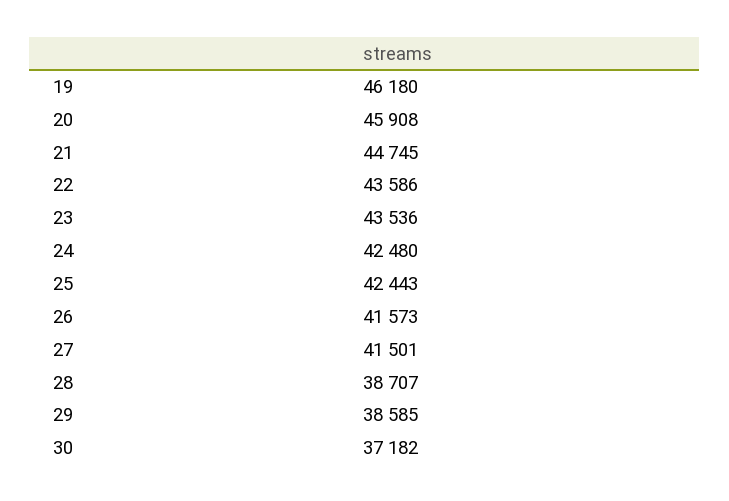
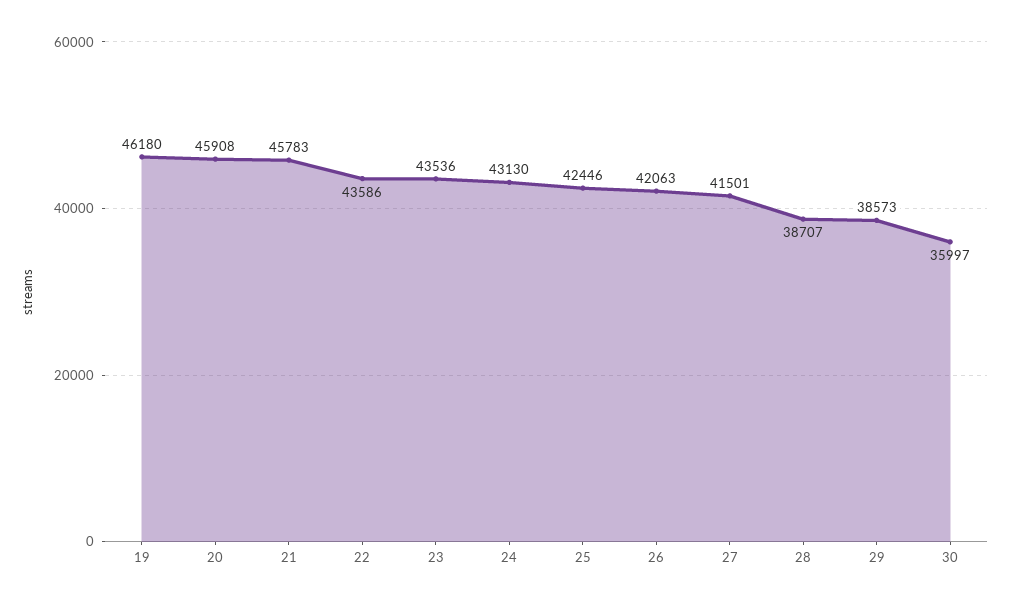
  {
    "19": 46180,
    "20": 45908,
-   "21": 44745,
+   "21": 45783,
    "22": 43586,
    "23": 43536,
-   "24": 42480,
+   "24": 43130,
-   "25": 42443,
+   "25": 42446,
-   "26": 41573,
+   "26": 42063,
    "27": 41501,
    "28": 38707,
-   "29": 38585,
+   "29": 38573,
-   "30": 37182
+   "30": 35997
  }

